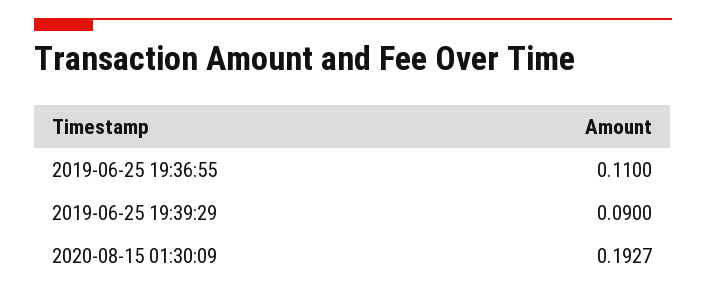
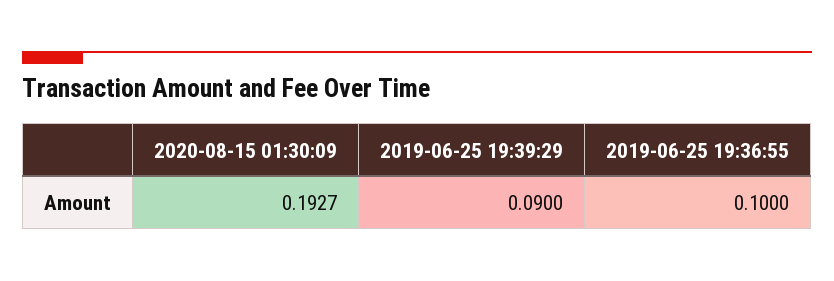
  {
-   "2019-06-25 19:36:55": 0.11,
+   "2019-06-25 19:36:55": 0.1,
    "2019-06-25 19:39:29": 0.09,
    "2020-08-15 01:30:09": 0.1927
  }

